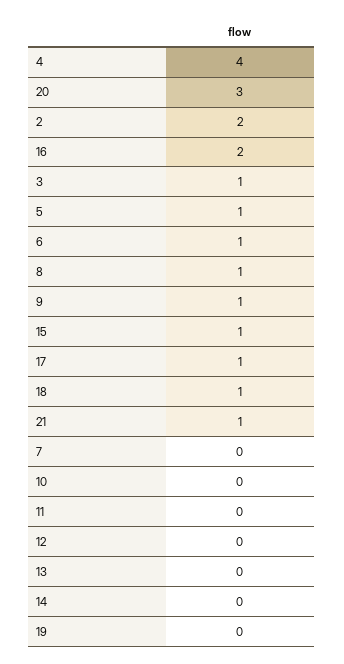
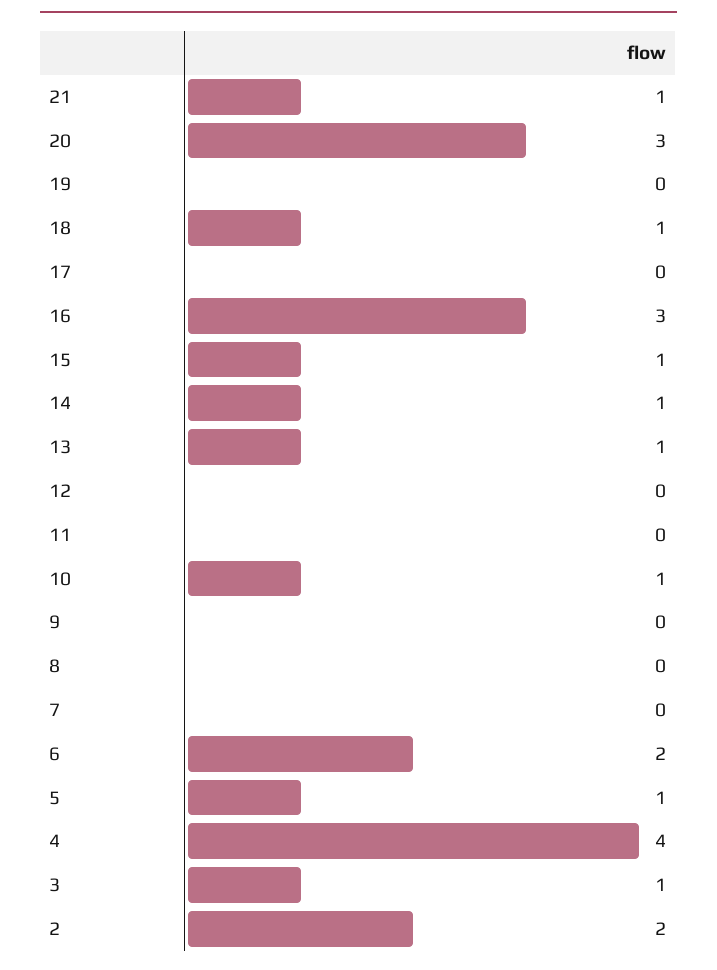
  {
    "4": 4,
    "20": 3,
    "2": 2,
-   "16": 2,
+   "16": 3,
    "3": 1,
    "5": 1,
-   "6": 1,
+   "6": 2,
-   "8": 1,
+   "8": 0,
-   "9": 1,
+   "9": 0,
    "15": 1,
-   "17": 1,
+   "17": 0,
    "18": 1,
    "21": 1,
    "7": 0,
-   "10": 0,
+   "10": 1,
    "11": 0,
    "12": 0,
-   "13": 0,
+   "13": 1,
-   "14": 0,
+   "14": 1,
    "19": 0
  }

